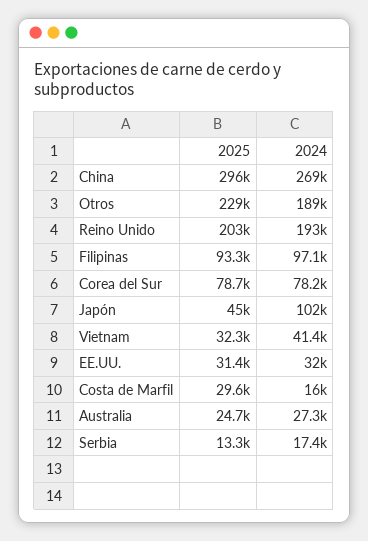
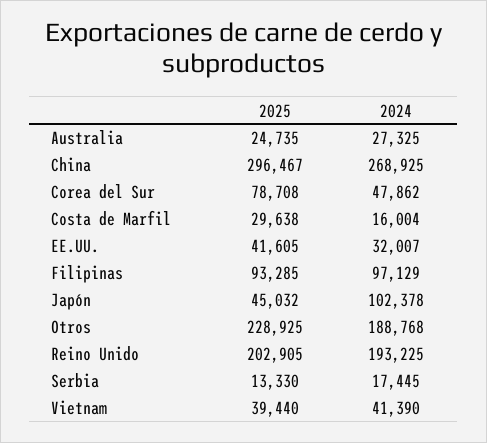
  {
    "2025": {
      "China": 296467,
      "Otros": 228925,
      "Reino Unido": 202905,
      "Filipinas": 93285,
      "Corea del Sur": 78708,
      "Japón": 45032,
-     "Vietnam": 32300,
+     "Vietnam": 39440,
-     "EE.UU.": 31400,
+     "EE.UU.": 41605,
      "Costa de Marfil": 29638,
      "Australia": 24735,
      "Serbia": 13330
    },
    "2024": {
      "China": 268925,
      "Otros": 188768,
      "Reino Unido": 193225,
      "Filipinas": 97129,
-     "Corea del Sur": 78200,
+     "Corea del Sur": 47862,
      "Japón": 102378,
      "Vietnam": 41390,
      "EE.UU.": 32007,
      "Costa de Marfil": 16004,
      "Australia": 27325,
      "Serbia": 17445
    }
  }

